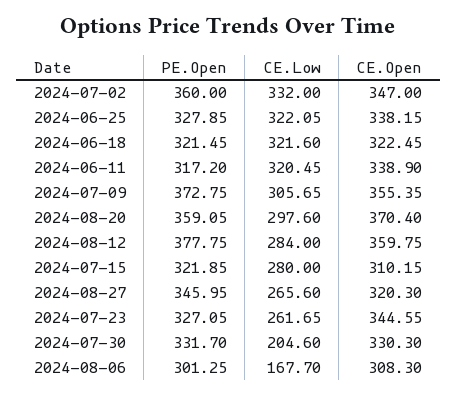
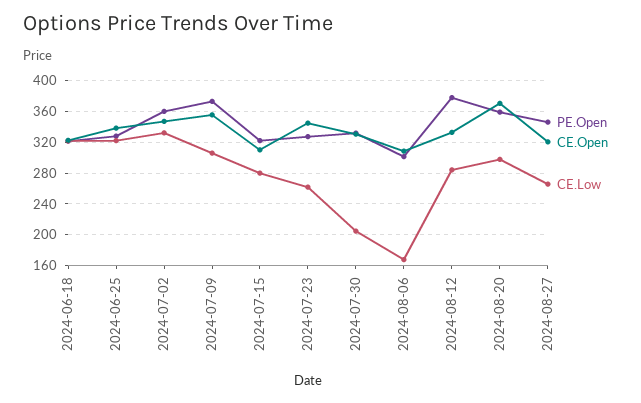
  {
    "PE.Open": {
      "2024-07-02": 360,
      "2024-06-25": 327.85,
      "2024-06-18": 321.45,
-     "2024-06-11": 317.2,
      "2024-07-09": 372.75,
      "2024-08-20": 359.05,
      "2024-08-12": 377.75,
      "2024-07-15": 321.85,
      "2024-08-27": 345.95,
      "2024-07-23": 327.05,
      "2024-07-30": 331.7,
      "2024-08-06": 301.25
    },
    "CE.Low": {
      "2024-07-02": 332,
      "2024-06-25": 322.05,
      "2024-06-18": 321.6,
-     "2024-06-11": 320.45,
      "2024-07-09": 305.65,
      "2024-08-20": 297.6,
      "2024-08-12": 284,
      "2024-07-15": 280,
      "2024-08-27": 265.6,
      "2024-07-23": 261.65,
      "2024-07-30": 204.6,
      "2024-08-06": 167.7
    },
    "CE.Open": {
      "2024-07-02": 347,
      "2024-06-25": 338.15,
      "2024-06-18": 322.45,
-     "2024-06-11": 338.9,
      "2024-07-09": 355.35,
      "2024-08-20": 370.4,
-     "2024-08-12": 359.75,
+     "2024-08-12": 330,
      "2024-07-15": 310.15,
      "2024-08-27": 320.3,
      "2024-07-23": 344.55,
      "2024-07-30": 330.3,
      "2024-08-06": 308.3
    }
  }

